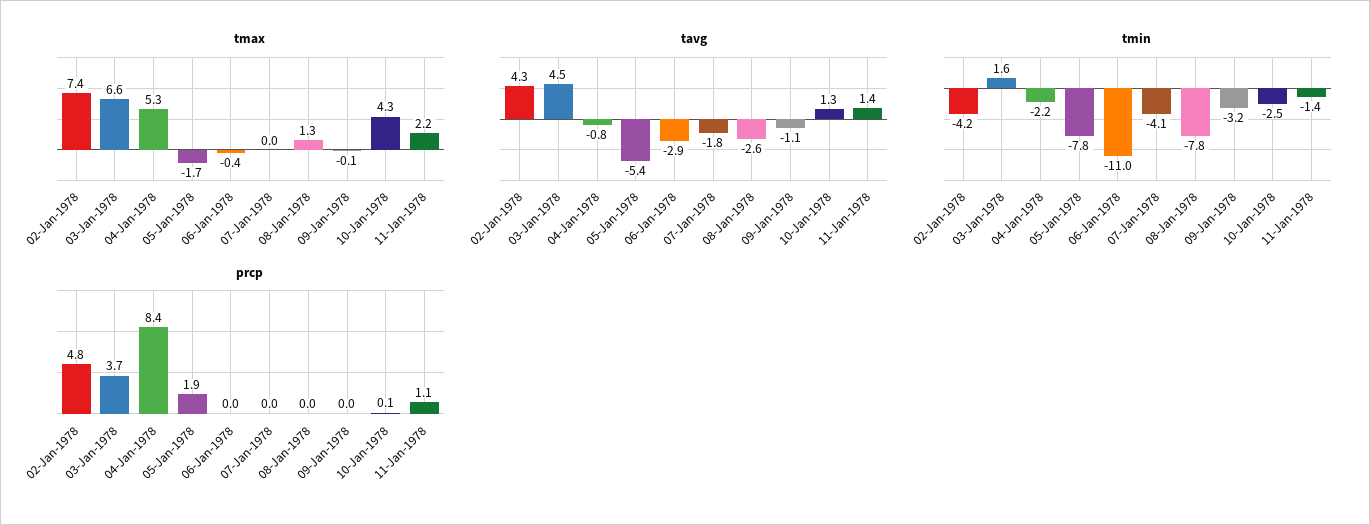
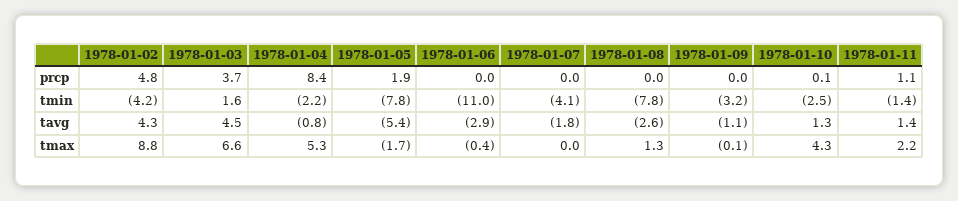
  {
    "tmax": {
-     "02-Jan-1978": 7.4,
+     "02-Jan-1978": 8.8,
      "03-Jan-1978": 6.6,
      "04-Jan-1978": 5.3,
      "05-Jan-1978": -1.7,
      "06-Jan-1978": -0.4,
      "07-Jan-1978": 0,
      "08-Jan-1978": 1.3,
      "09-Jan-1978": -0.1,
      "10-Jan-1978": 4.3,
      "11-Jan-1978": 2.2
    },
    "tavg": {
      "02-Jan-1978": 4.3,
      "03-Jan-1978": 4.5,
      "04-Jan-1978": -0.8,
      "05-Jan-1978": -5.4,
      "06-Jan-1978": -2.9,
      "07-Jan-1978": -1.8,
      "08-Jan-1978": -2.6,
      "09-Jan-1978": -1.1,
      "10-Jan-1978": 1.3,
      "11-Jan-1978": 1.4
    },
    "tmin": {
      "02-Jan-1978": -4.2,
      "03-Jan-1978": 1.6,
      "04-Jan-1978": -2.2,
      "05-Jan-1978": -7.8,
      "06-Jan-1978": -11,
      "07-Jan-1978": -4.1,
      "08-Jan-1978": -7.8,
      "09-Jan-1978": -3.2,
      "10-Jan-1978": -2.5,
      "11-Jan-1978": -1.4
    },
    "prcp": {
      "02-Jan-1978": 4.8,
      "03-Jan-1978": 3.7,
      "04-Jan-1978": 8.4,
      "05-Jan-1978": 1.9,
      "06-Jan-1978": 0,
      "07-Jan-1978": 0,
      "08-Jan-1978": 0,
      "09-Jan-1978": 0,
      "10-Jan-1978": 0.1,
      "11-Jan-1978": 1.1
    }
  }

